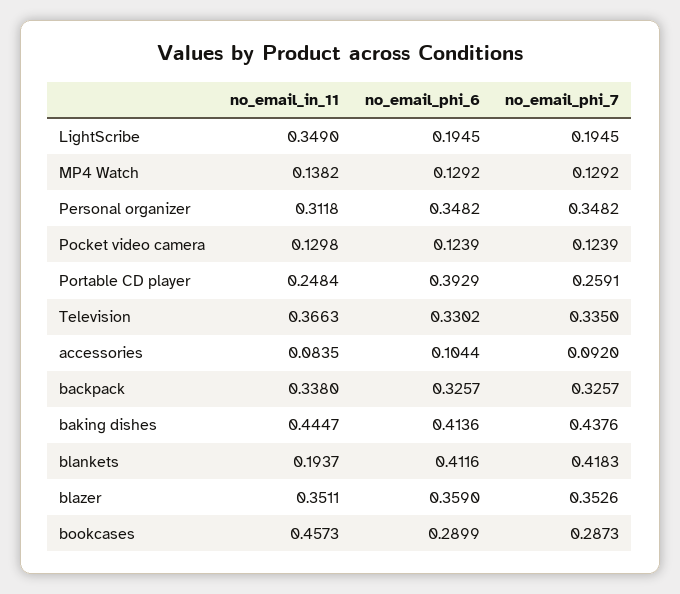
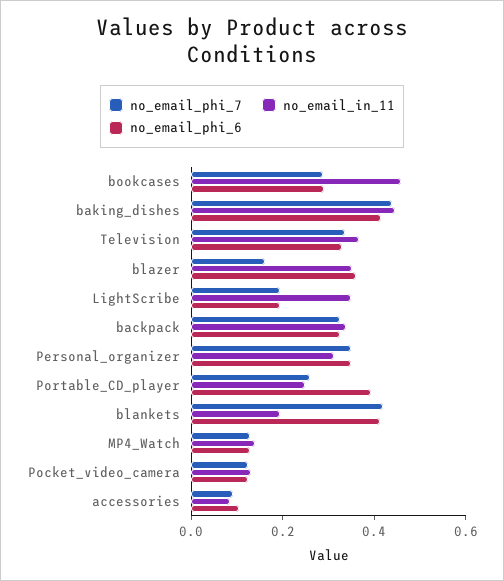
  {
    "no_email_in_11": {
      "LightScribe": 0.349,
      "MP4 Watch": 0.1382,
      "Personal organizer": 0.3118,
      "Pocket video camera": 0.1298,
      "Portable CD player": 0.2484,
      "Television": 0.3663,
      "accessories": 0.0835,
      "backpack": 0.338,
      "baking dishes": 0.4447,
      "blankets": 0.1937,
      "blazer": 0.3511,
      "bookcases": 0.4573
    },
    "no_email_phi_6": {
      "LightScribe": 0.1945,
      "MP4 Watch": 0.1292,
      "Personal organizer": 0.3482,
      "Pocket video camera": 0.1239,
      "Portable CD player": 0.3929,
      "Television": 0.3302,
      "accessories": 0.1044,
      "backpack": 0.3257,
      "baking dishes": 0.4136,
      "blankets": 0.4116,
      "blazer": 0.359,
      "bookcases": 0.2899
    },
    "no_email_phi_7": {
      "LightScribe": 0.1945,
      "MP4 Watch": 0.1292,
      "Personal organizer": 0.3482,
      "Pocket video camera": 0.1239,
      "Portable CD player": 0.2591,
      "Television": 0.335,
      "accessories": 0.092,
      "backpack": 0.3257,
      "baking dishes": 0.4376,
      "blankets": 0.4183,
-     "blazer": 0.3526,
+     "blazer": 0.15,
      "bookcases": 0.2873
    }
  }

